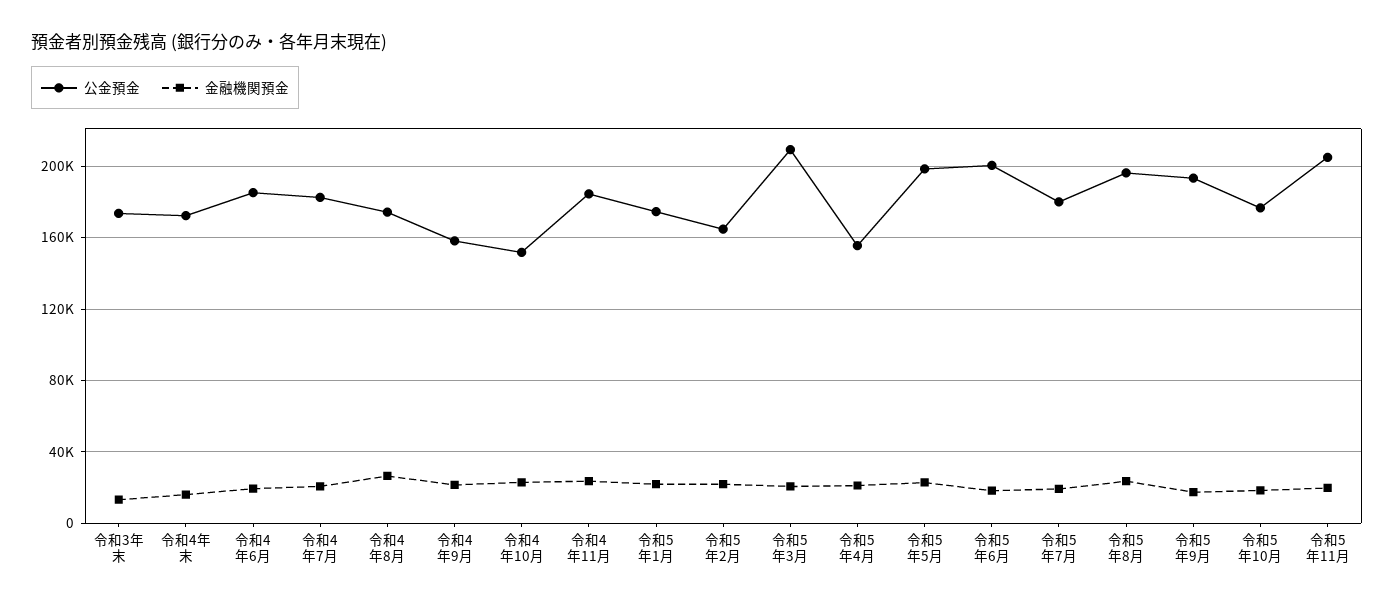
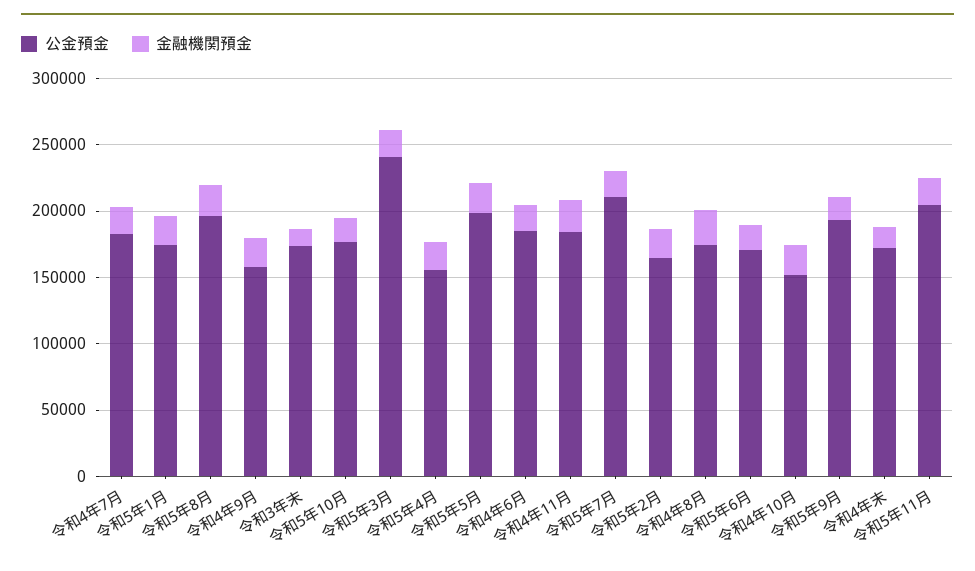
  {
    "公金預金": {
      "令和3年末": 175000,
      "令和4年末": 170000,
      "令和4年6月": 185000,
      "令和4年7月": 180000,
      "令和4年8月": 175000,
      "令和4年9月": 160000,
      "令和4年10月": 150000,
      "令和4年11月": 185000,
      "令和5年1月": 175000,
      "令和5年2月": 165000,
-     "令和5年3月": 210000,
+     "令和5年3月": 240000,
      "令和5年4月": 155000,
      "令和5年5月": 200000,
-     "令和5年6月": 200000,
+     "令和5年6月": 170000,
-     "令和5年7月": 180000,
+     "令和5年7月": 210000,
      "令和5年8月": 195000,
      "令和5年9月": 195000,
      "令和5年10月": 175000,
      "令和5年11月": 205000
    },
    "金融機関預金": {
      "令和3年末": 15000,
      "令和4年末": 15000,
      "令和4年6月": 20000,
      "令和4年7月": 20000,
      "令和4年8月": 25000,
      "令和4年9月": 20000,
      "令和4年10月": 25000,
      "令和4年11月": 25000,
      "令和5年1月": 20000,
      "令和5年2月": 20000,
      "令和5年3月": 20000,
      "令和5年4月": 20000,
      "令和5年5月": 25000,
      "令和5年6月": 20000,
      "令和5年7月": 20000,
      "令和5年8月": 25000,
      "令和5年9月": 15000,
      "令和5年10月": 20000,
      "令和5年11月": 20000
    }
  }

